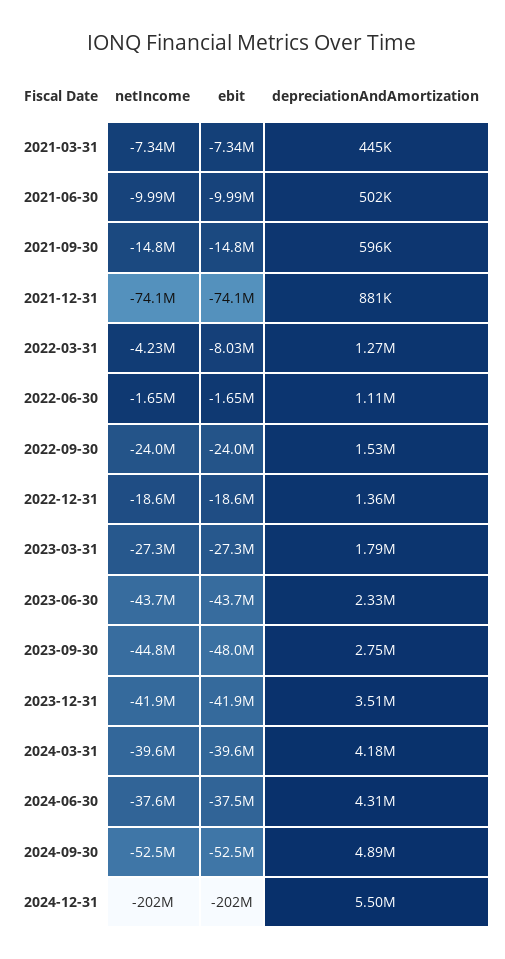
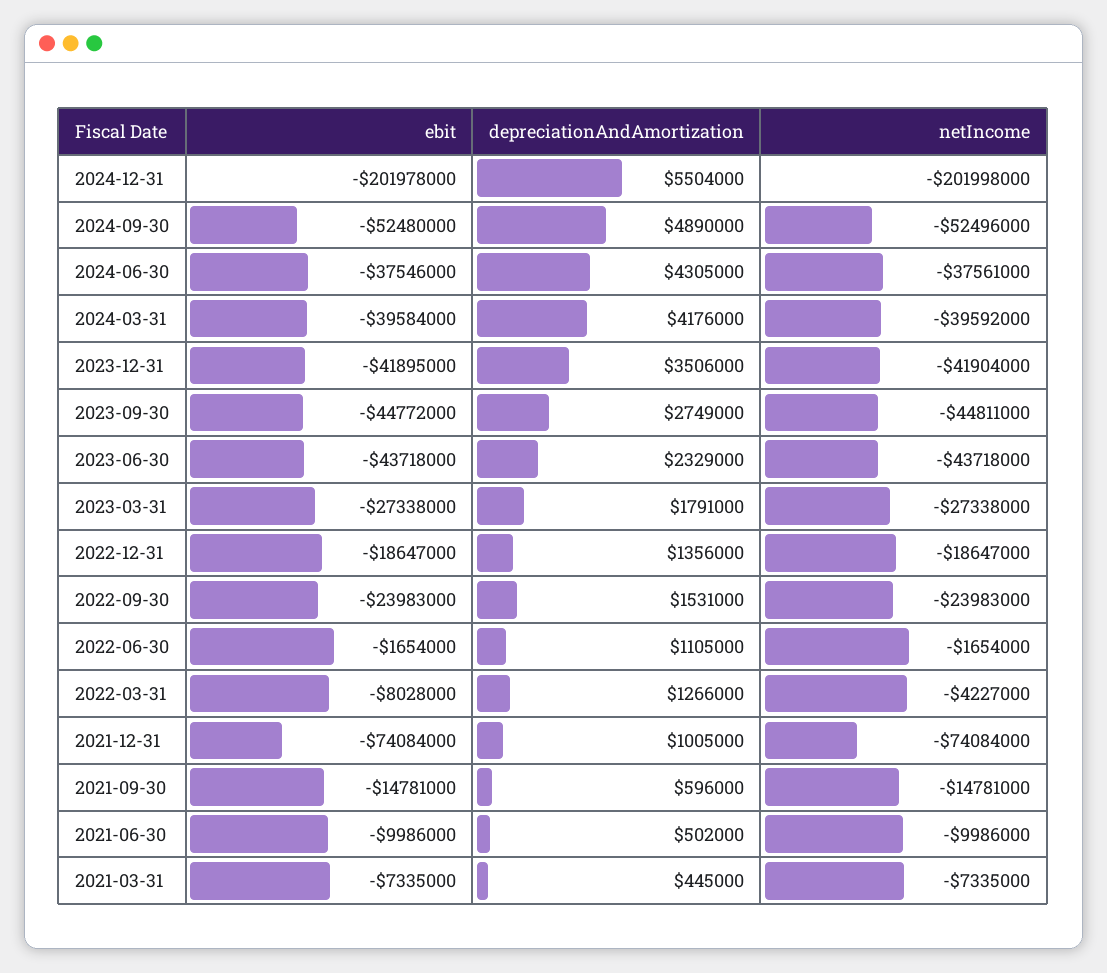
  {
    "netIncome": {
      "2021-03-31": -7335000,
      "2021-06-30": -9986000,
      "2021-09-30": -14781000,
      "2021-12-31": -74084000,
      "2022-03-31": -4227000,
      "2022-06-30": -1654000,
      "2022-09-30": -23983000,
      "2022-12-31": -18647000,
      "2023-03-31": -27338000,
      "2023-06-30": -43718000,
      "2023-09-30": -44811000,
      "2023-12-31": -41904000,
      "2024-03-31": -39592000,
      "2024-06-30": -37561000,
      "2024-09-30": -52496000,
      "2024-12-31": -201998000
    },
    "ebit": {
      "2021-03-31": -7335000,
      "2021-06-30": -9986000,
      "2021-09-30": -14781000,
      "2021-12-31": -74084000,
      "2022-03-31": -8028000,
      "2022-06-30": -1654000,
      "2022-09-30": -23983000,
      "2022-12-31": -18647000,
      "2023-03-31": -27338000,
      "2023-06-30": -43718000,
-     "2023-09-30": -48000000,
+     "2023-09-30": -44772000,
      "2023-12-31": -41895000,
      "2024-03-31": -39584000,
      "2024-06-30": -37546000,
      "2024-09-30": -52480000,
      "2024-12-31": -201978000
    },
    "depreciationAndAmortization": {
      "2021-03-31": 445000,
      "2021-06-30": 502000,
      "2021-09-30": 596000,
-     "2021-12-31": 881000,
+     "2021-12-31": 1005000,
      "2022-03-31": 1266000,
      "2022-06-30": 1105000,
      "2022-09-30": 1531000,
      "2022-12-31": 1356000,
      "2023-03-31": 1791000,
      "2023-06-30": 2329000,
      "2023-09-30": 2749000,
      "2023-12-31": 3506000,
      "2024-03-31": 4176000,
      "2024-06-30": 4305000,
      "2024-09-30": 4890000,
      "2024-12-31": 5504000
    }
  }

